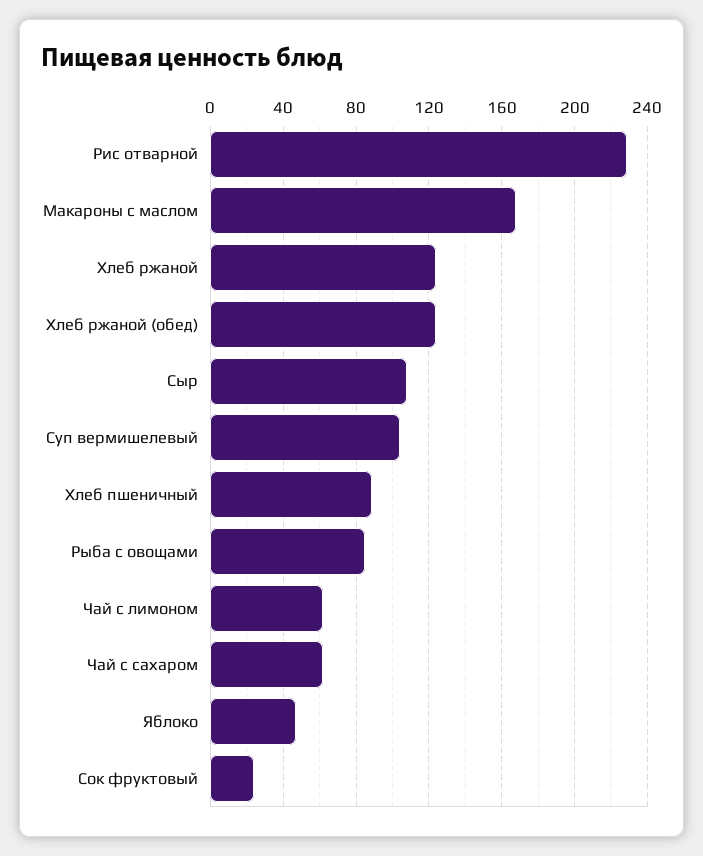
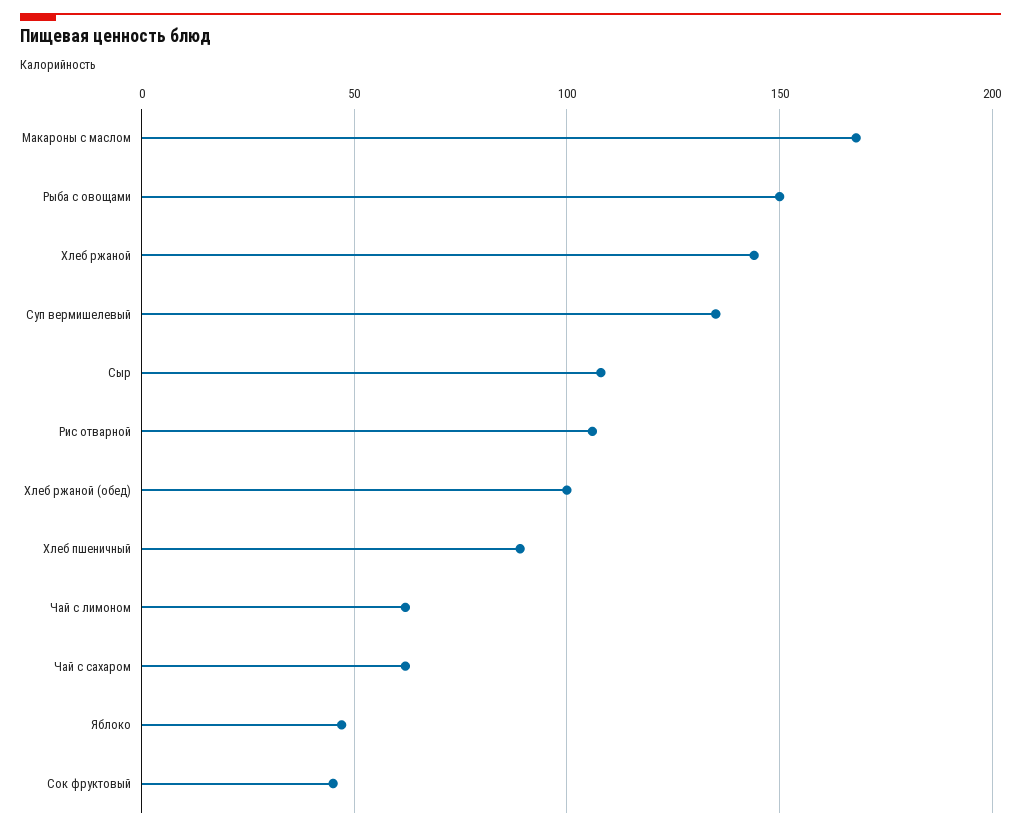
  {
-   "Рис отварной": 230,
+   "Рис отварной": 105,
    "Макароны с маслом": 170,
-   "Хлеб ржаной": 125,
+   "Хлеб ржаной": 145,
-   "Хлеб ржаной (обед)": 125,
+   "Хлеб ржаной (обед)": 100,
    "Сыр": 110,
-   "Суп вермишелевый": 105,
+   "Суп вермишелевый": 135,
    "Хлеб пшеничный": 90,
-   "Рыба с овощами": 85,
+   "Рыба с овощами": 150,
    "Чай с лимоном": 60,
    "Чай с сахаром": 60,
    "Яблоко": 45,
-   "Сок фруктовый": 25
+   "Сок фруктовый": 45
  }

